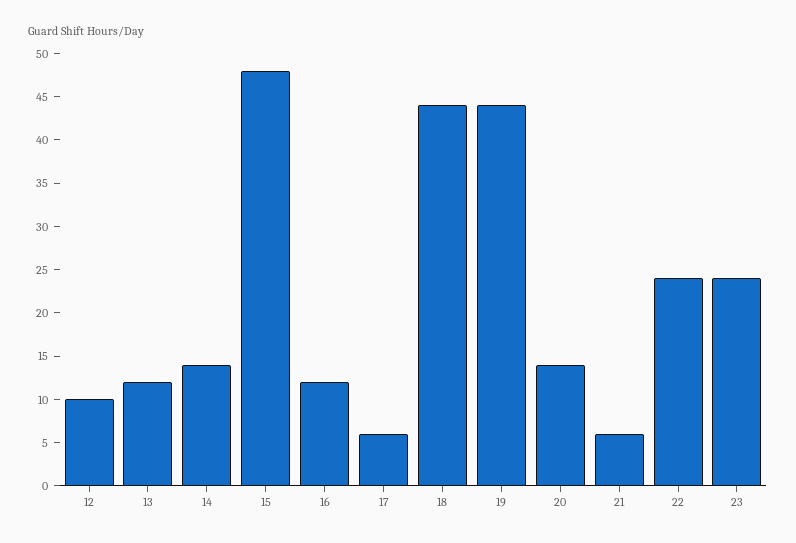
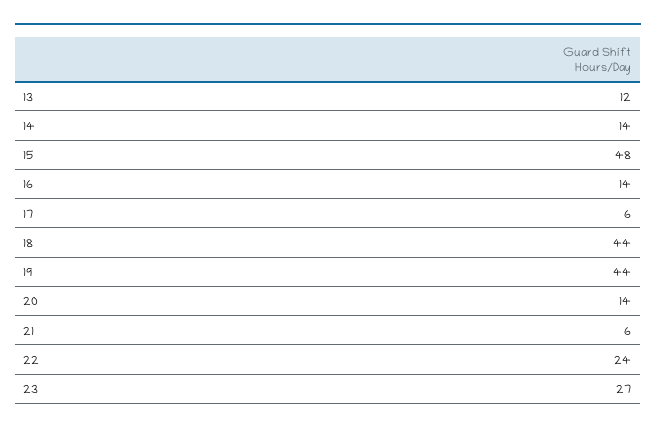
  {
-   "12": 10,
    "13": 12,
    "14": 14,
    "15": 48,
-   "16": 12,
+   "16": 14,
    "17": 6,
    "18": 44,
    "19": 44,
    "20": 14,
    "21": 6,
    "22": 24,
-   "23": 24
+   "23": 27
  }

